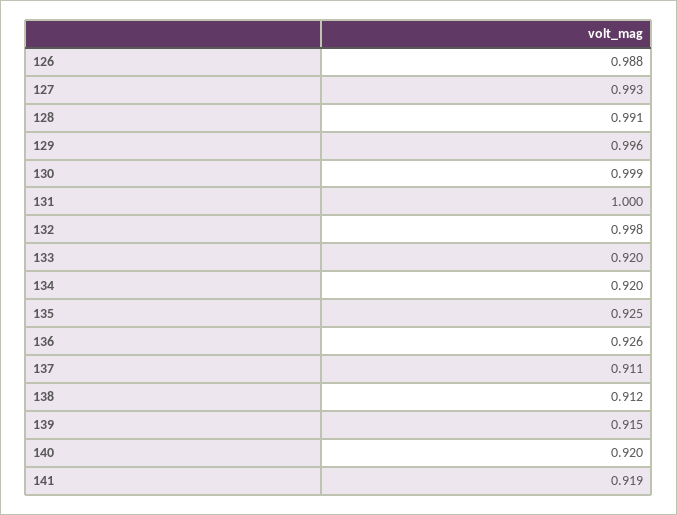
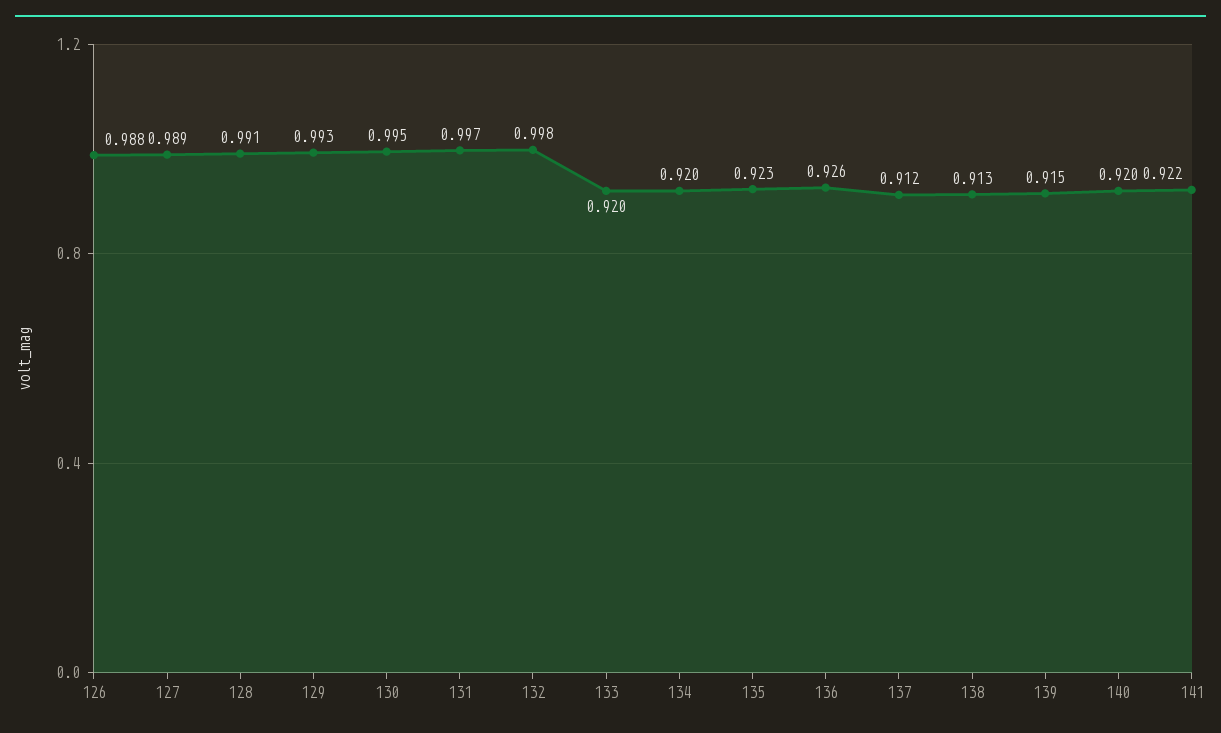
  {
    "126": 0.988,
-   "127": 0.993,
+   "127": 0.989,
    "128": 0.991,
-   "129": 0.996,
+   "129": 0.993,
-   "130": 0.999,
+   "130": 0.995,
-   "131": 1,
+   "131": 0.997,
    "132": 0.998,
    "133": 0.92,
    "134": 0.92,
-   "135": 0.925,
+   "135": 0.923,
    "136": 0.926,
-   "137": 0.911,
+   "137": 0.912,
-   "138": 0.912,
+   "138": 0.913,
    "139": 0.915,
    "140": 0.92,
-   "141": 0.919
+   "141": 0.922
  }

